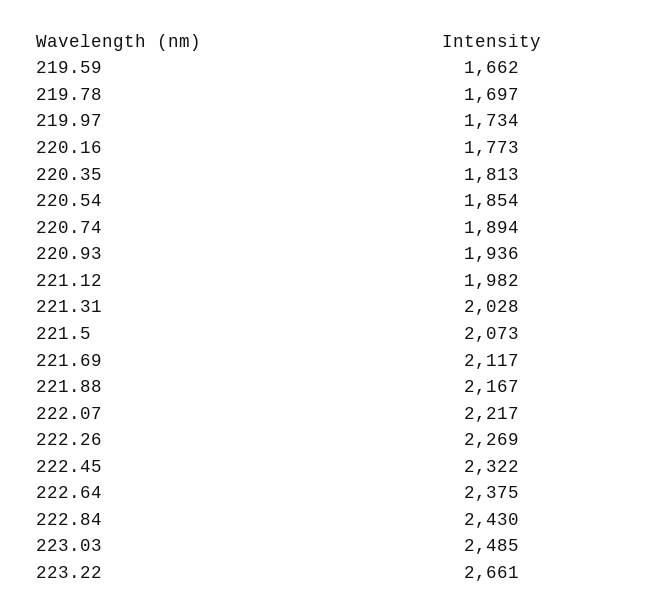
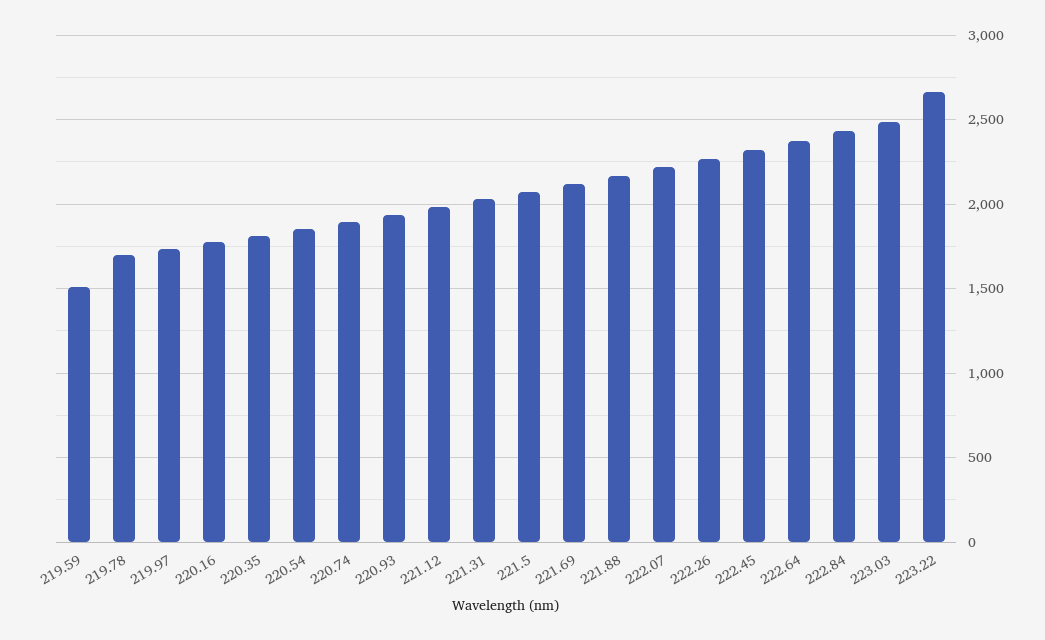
  {
-   "219.59": 1662,
+   "219.59": 1500,
    "219.78": 1697,
    "219.97": 1734,
    "220.16": 1773,
    "220.35": 1813,
    "220.54": 1854,
    "220.74": 1894,
    "220.93": 1936,
    "221.12": 1982,
    "221.31": 2028,
    "221.5": 2073,
    "221.69": 2117,
    "221.88": 2167,
    "222.07": 2217,
    "222.26": 2269,
    "222.45": 2322,
    "222.64": 2375,
    "222.84": 2430,
    "223.03": 2485,
    "223.22": 2661
  }

